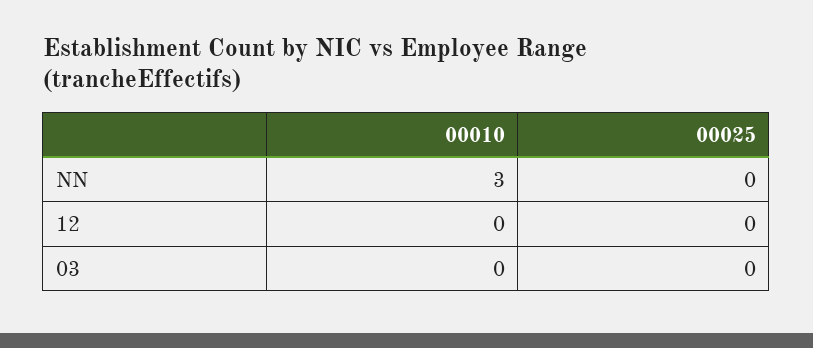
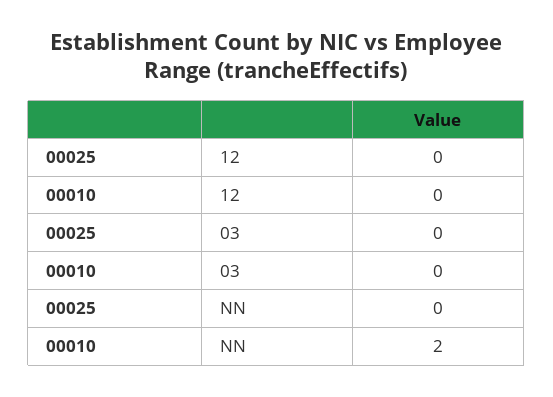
  {
    "00010": {
-     "NN": 3,
+     "NN": 2,
      "12": 0,
      "03": 0
    },
    "00025": {
      "NN": 0,
      "12": 0,
      "03": 0
    }
  }

